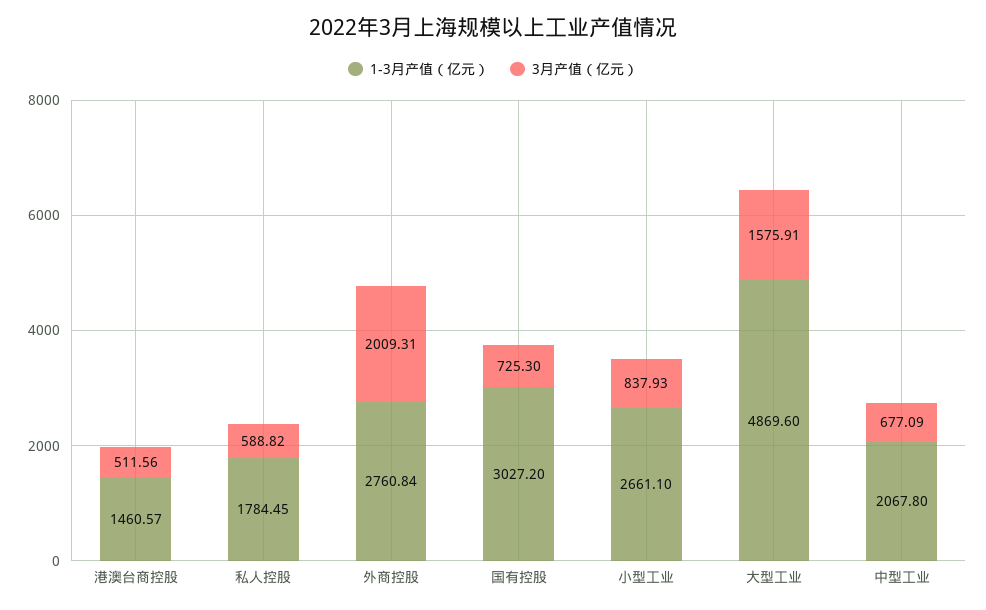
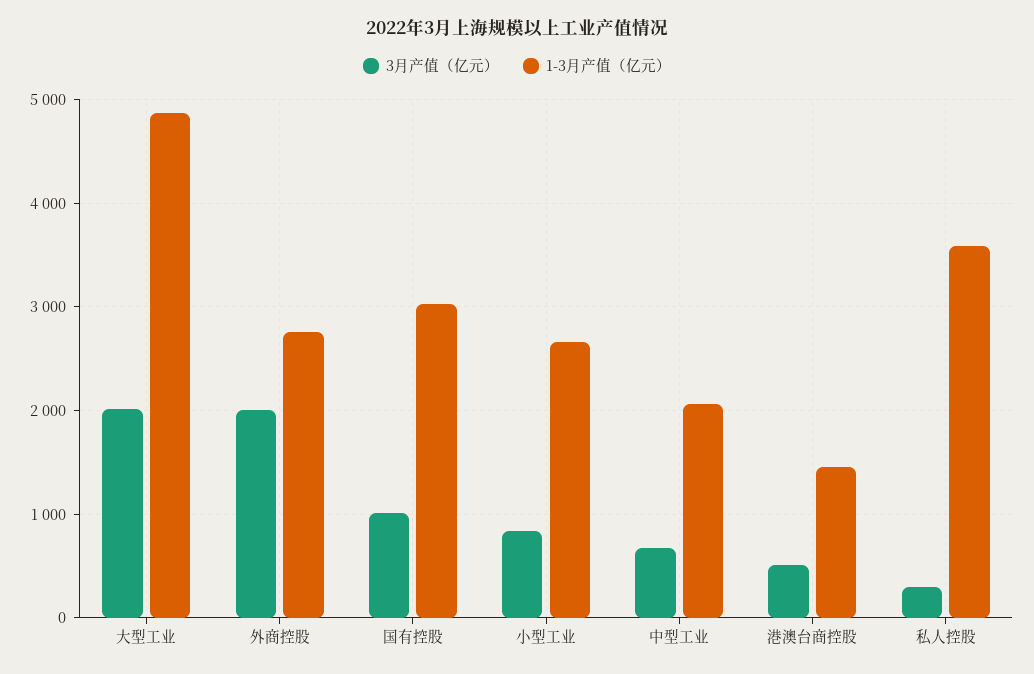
  {
    "1-3月产值（亿元）": {
      "港澳台商控股": 1460.57,
-     "私人控股": 1784.45,
+     "私人控股": 3600,
      "外商控股": 2760.84,
      "国有控股": 3027.2,
      "小型工业": 2661.1,
      "大型工业": 4869.6,
      "中型工业": 2067.8
    },
    "3月产值（亿元）": {
      "港澳台商控股": 511.56,
-     "私人控股": 588.82,
+     "私人控股": 300,
      "外商控股": 2009.31,
-     "国有控股": 725.3,
+     "国有控股": 1000,
      "小型工业": 837.93,
-     "大型工业": 1575.91,
+     "大型工业": 2000,
      "中型工业": 677.09
    }
  }

